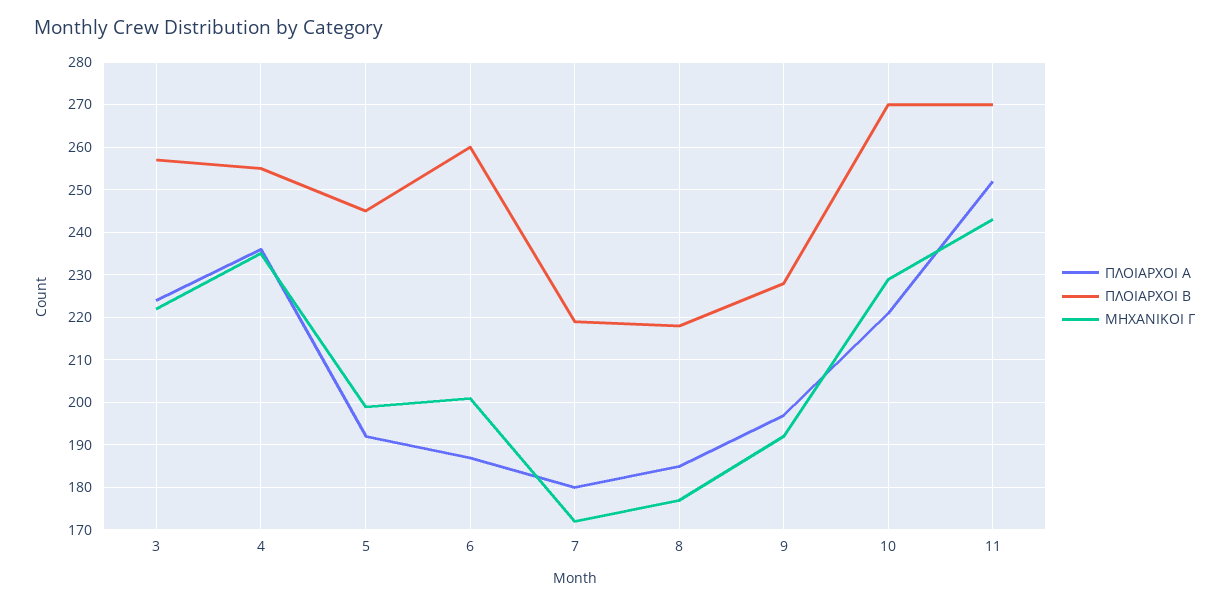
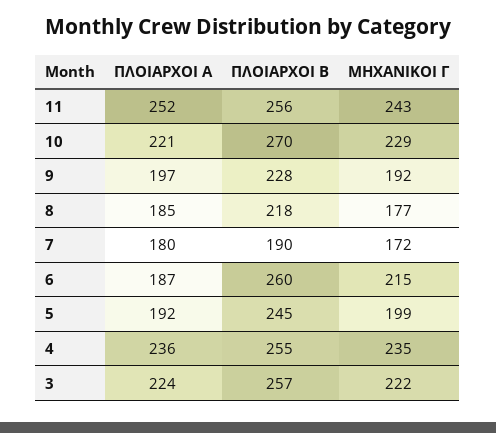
  {
    "ΠΛΟΙΑΡΧΟΙ Α": {
      "3": 224,
      "4": 236,
      "5": 192,
      "6": 187,
      "7": 180,
      "8": 185,
      "9": 197,
      "10": 221,
      "11": 252
    },
    "ΠΛΟΙΑΡΧΟΙ Β": {
      "3": 257,
      "4": 255,
      "5": 245,
      "6": 260,
-     "7": 220,
+     "7": 190,
      "8": 218,
      "9": 228,
      "10": 270,
-     "11": 270
+     "11": 256
    },
    "ΜΗΧΑΝΙΚΟΙ Γ": {
      "3": 222,
      "4": 235,
      "5": 199,
-     "6": 200,
+     "6": 215,
      "7": 172,
      "8": 177,
      "9": 192,
      "10": 229,
      "11": 243
    }
  }

